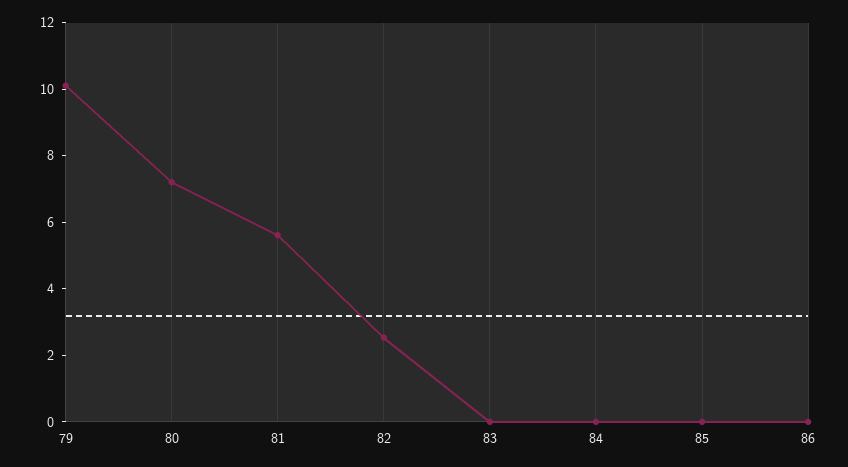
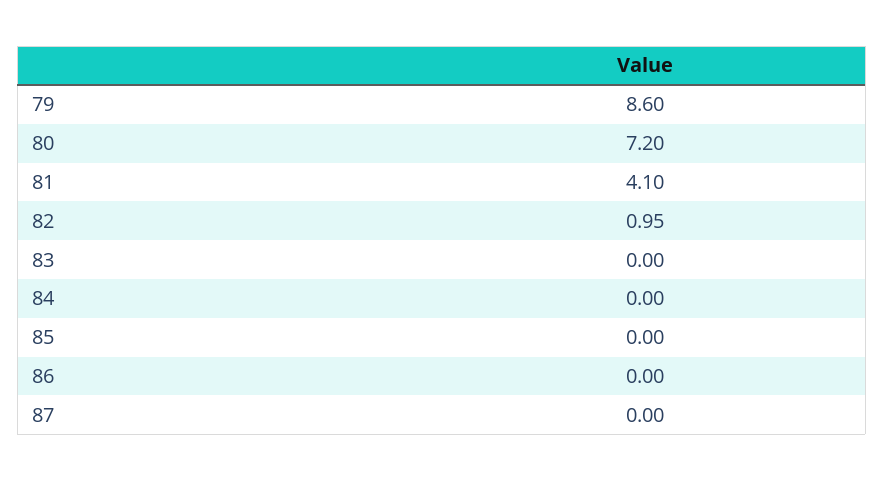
  {
-   "79": 10,
+   "79": 8.6,
    "80": 7.2,
-   "81": 5.5,
+   "81": 4.1,
-   "82": 2.5,
+   "82": 0.95,
    "83": 0,
    "84": 0,
    "85": 0,
-   "86": 0
+   "86": 0,
+   "87": 0
  }

